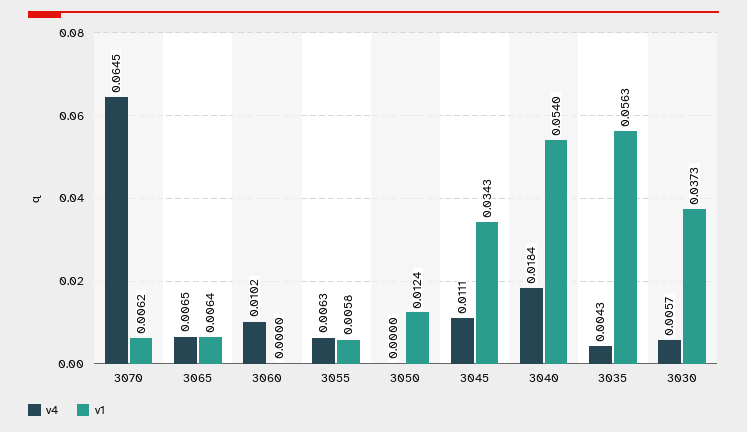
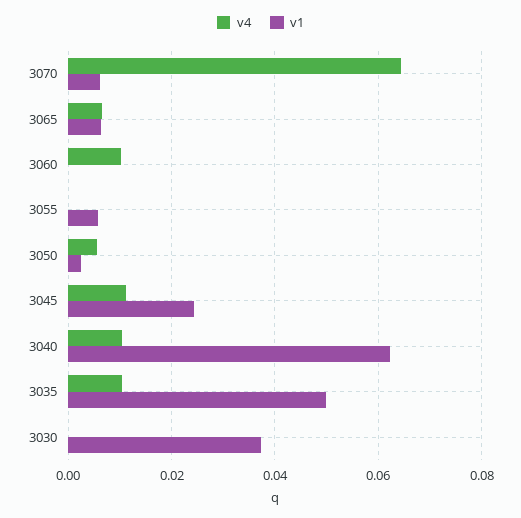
  {
    "v4": {
      "3070": 0.0645,
      "3065": 0.0065,
      "3060": 0.0102,
-     "3055": 0.0063,
+     "3055": 0,
-     "3050": 0,
+     "3050": 0.006,
      "3045": 0.0111,
-     "3040": 0.0184,
+     "3040": 0.01,
-     "3035": 0.0043,
+     "3035": 0.01,
-     "3030": 0.0057
+     "3030": 0
    },
    "v1": {
      "3070": 0.0062,
      "3065": 0.0064,
      "3060": 0,
      "3055": 0.0058,
-     "3050": 0.0124,
+     "3050": 0.002,
-     "3045": 0.0343,
+     "3045": 0.024,
-     "3040": 0.054,
+     "3040": 0.062,
-     "3035": 0.0563,
+     "3035": 0.05,
      "3030": 0.0373
    }
  }

